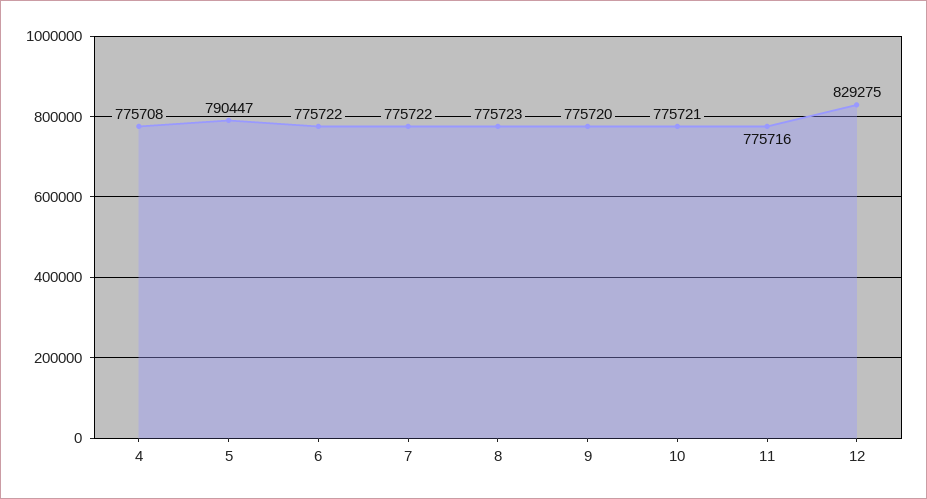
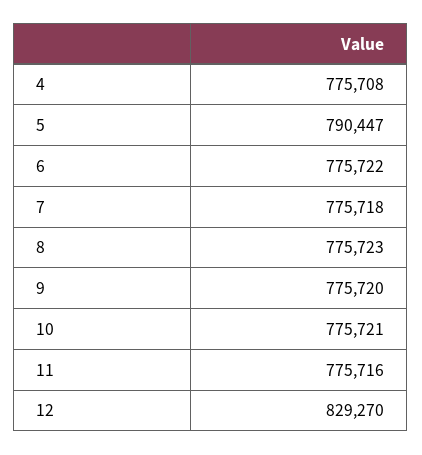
  {
    "4": 775708,
    "5": 790447,
    "6": 775722,
-   "7": 775722,
+   "7": 775718,
    "8": 775723,
    "9": 775720,
    "10": 775721,
    "11": 775716,
-   "12": 829275
+   "12": 829270
  }

